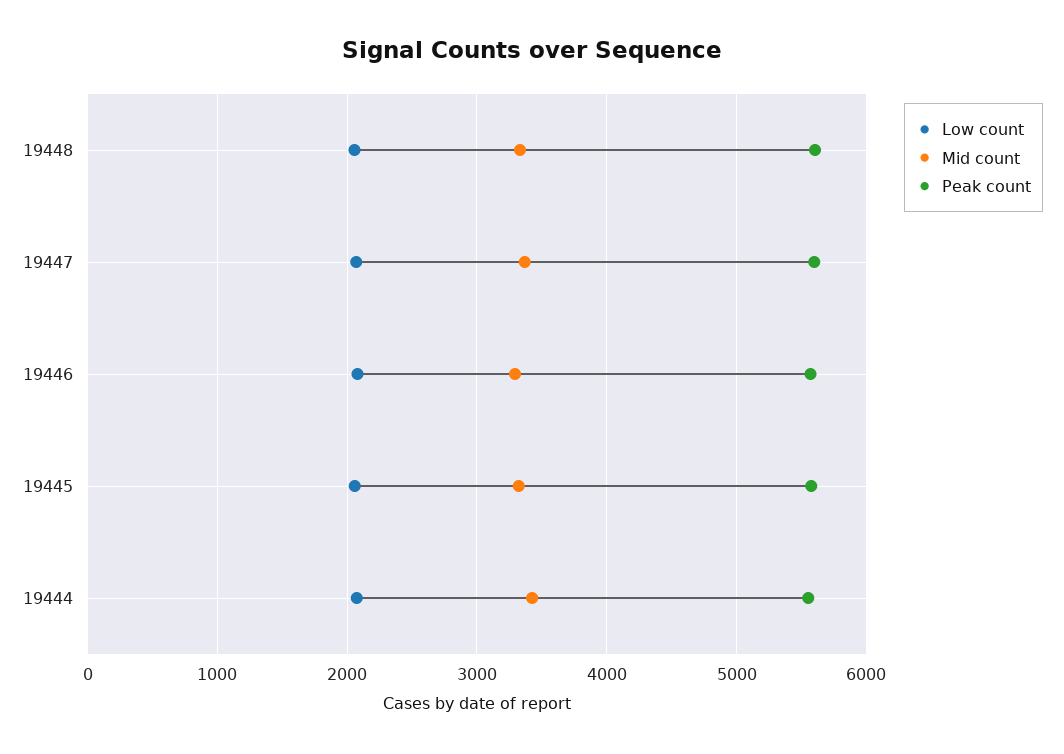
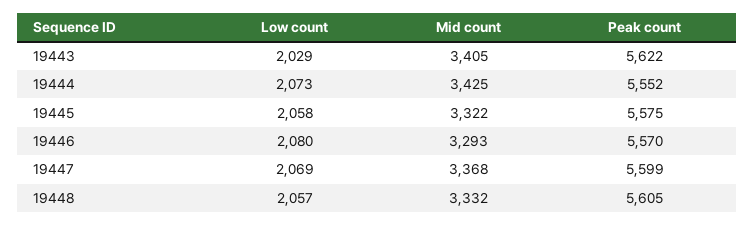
  {
    "Low count": {
      "19448": 2057,
      "19447": 2069,
      "19446": 2080,
      "19445": 2058,
-     "19444": 2073
+     "19444": 2073,
+     "19443": 2029
    },
    "Mid count": {
      "19448": 3332,
      "19447": 3368,
      "19446": 3293,
      "19445": 3322,
-     "19444": 3425
+     "19444": 3425,
+     "19443": 3405
    },
    "Peak count": {
      "19448": 5605,
      "19447": 5599,
      "19446": 5570,
      "19445": 5575,
-     "19444": 5552
+     "19444": 5552,
+     "19443": 5622
    }
  }

